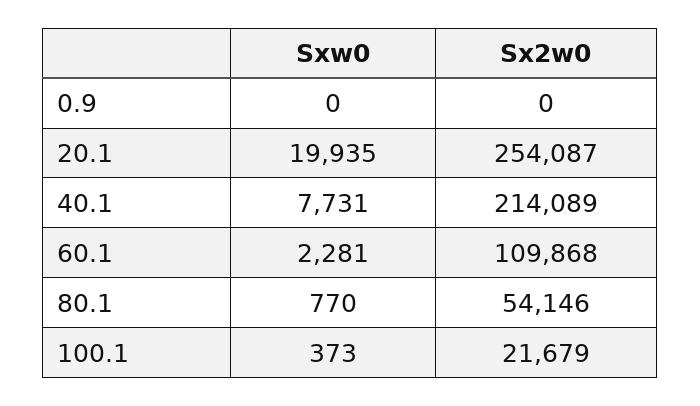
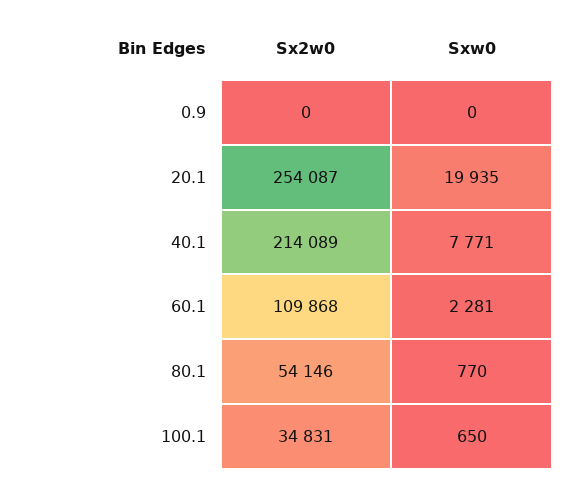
  {
    "Sxw0": {
      "0.9": 0,
      "20.1": 19935,
-     "40.1": 7731,
+     "40.1": 7771,
      "60.1": 2281,
      "80.1": 770,
-     "100.1": 373
+     "100.1": 650
    },
    "Sx2w0": {
      "0.9": 0,
      "20.1": 254087,
      "40.1": 214089,
      "60.1": 109868,
      "80.1": 54146,
-     "100.1": 21679
+     "100.1": 34831
    }
  }

